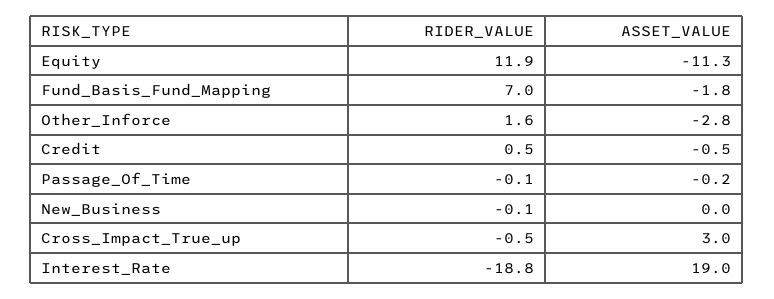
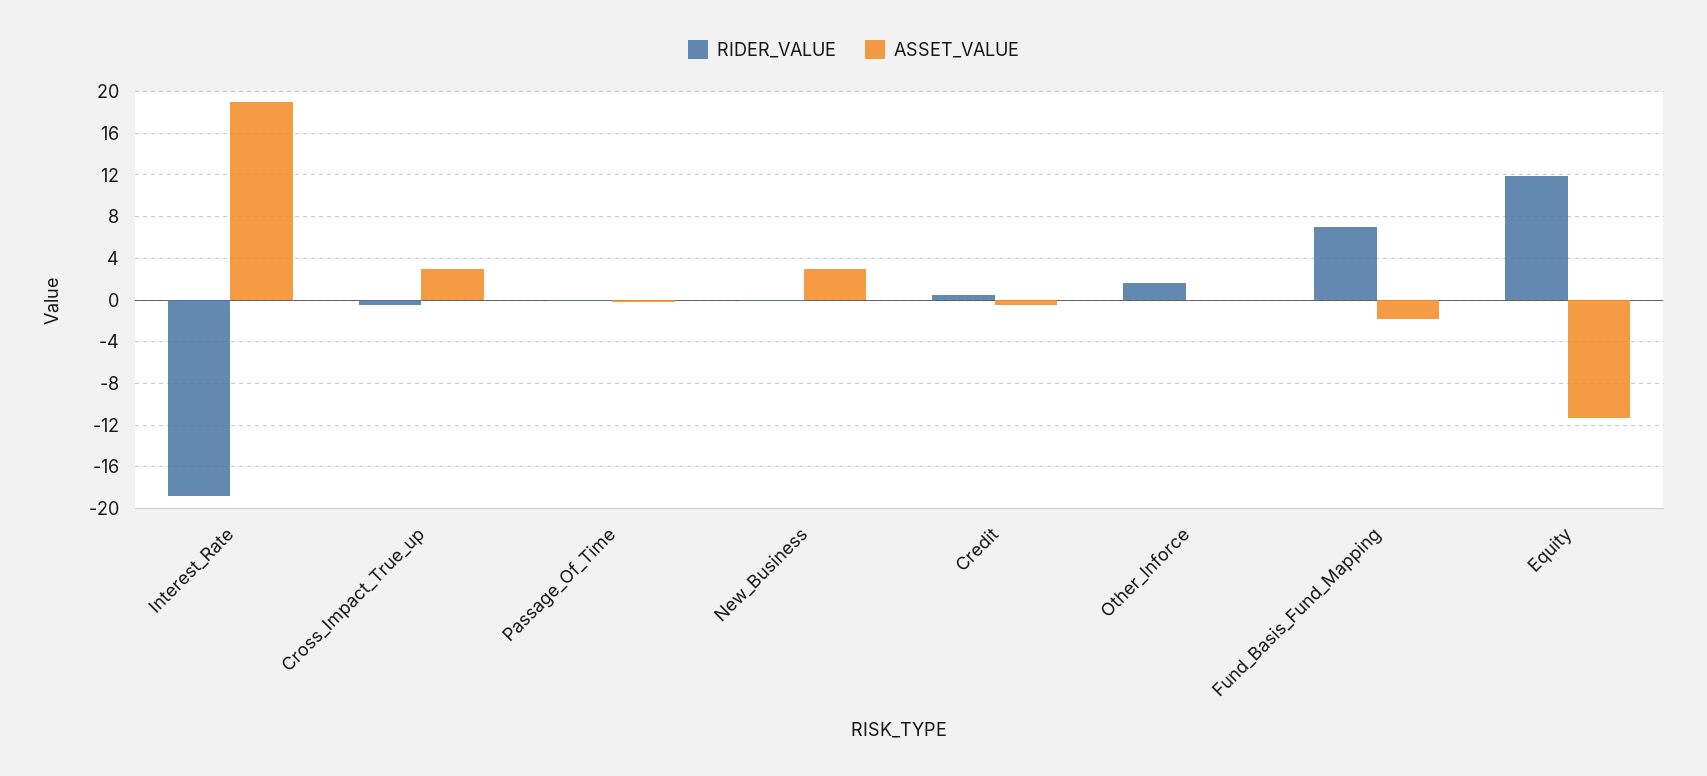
  {
    "RIDER_VALUE": {
      "Equity": 11.9,
      "Fund_Basis_Fund_Mapping": 7,
      "Other_Inforce": 1.6,
      "Credit": 0.5,
      "Passage_Of_Time": -0.1,
      "New_Business": -0.1,
      "Cross_Impact_True_up": -0.5,
      "Interest_Rate": -18.8
    },
    "ASSET_VALUE": {
      "Equity": -11.3,
      "Fund_Basis_Fund_Mapping": -1.8,
-     "Other_Inforce": -2.8,
+     "Other_Inforce": 0,
      "Credit": -0.5,
      "Passage_Of_Time": -0.2,
-     "New_Business": 0,
+     "New_Business": 3,
      "Cross_Impact_True_up": 3,
      "Interest_Rate": 19
    }
  }

